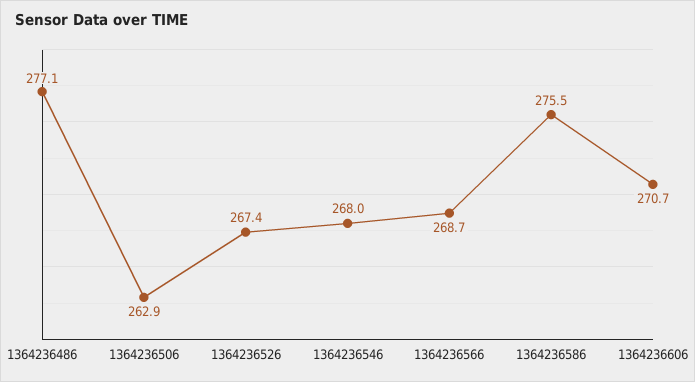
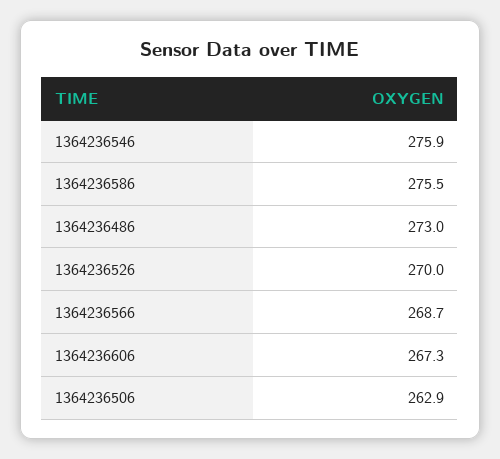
  {
-   "1364236486": 277.1,
+   "1364236486": 273,
    "1364236506": 262.9,
-   "1364236526": 267.4,
+   "1364236526": 270,
-   "1364236546": 268,
+   "1364236546": 275.9,
    "1364236566": 268.7,
    "1364236586": 275.5,
-   "1364236606": 270.7
+   "1364236606": 267.3
  }

